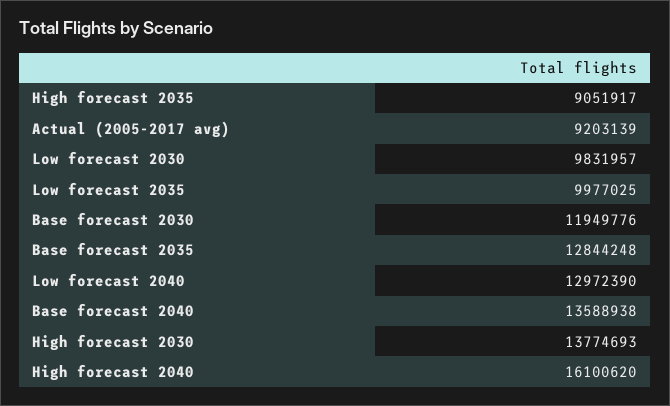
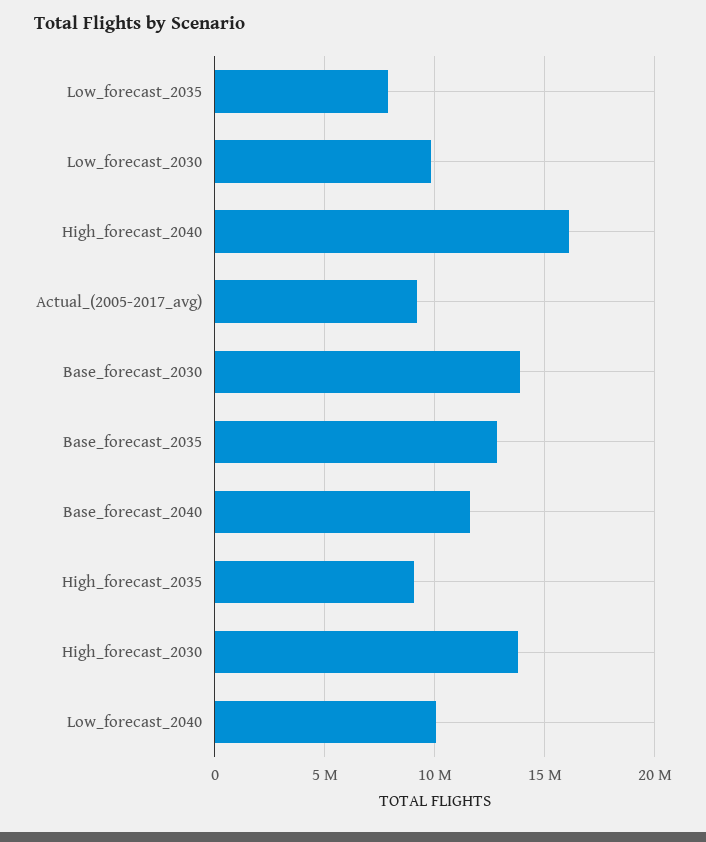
  {
    "High forecast 2035": 9051917,
    "Actual (2005-2017 avg)": 9203139,
    "Low forecast 2030": 9831957,
-   "Low forecast 2035": 9977025,
+   "Low forecast 2035": 8000000,
-   "Base forecast 2030": 11949776,
+   "Base forecast 2030": 14000000,
    "Base forecast 2035": 12844248,
-   "Low forecast 2040": 12972390,
+   "Low forecast 2040": 10000000,
-   "Base forecast 2040": 13588938,
+   "Base forecast 2040": 11500000,
    "High forecast 2030": 13774693,
    "High forecast 2040": 16100620
  }

